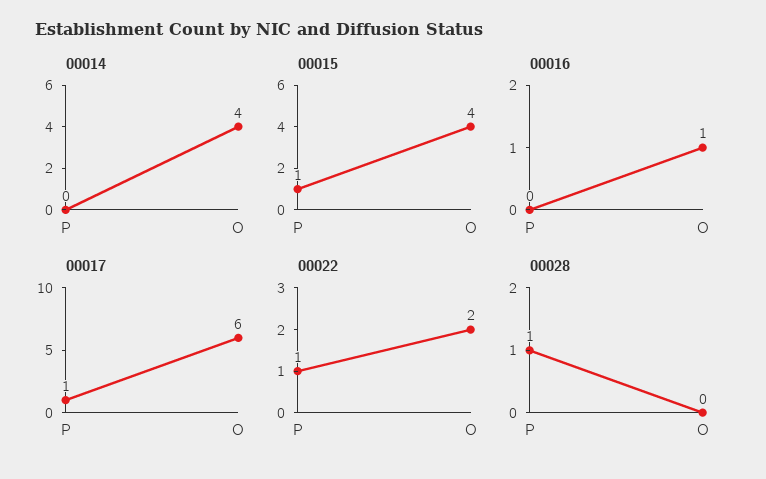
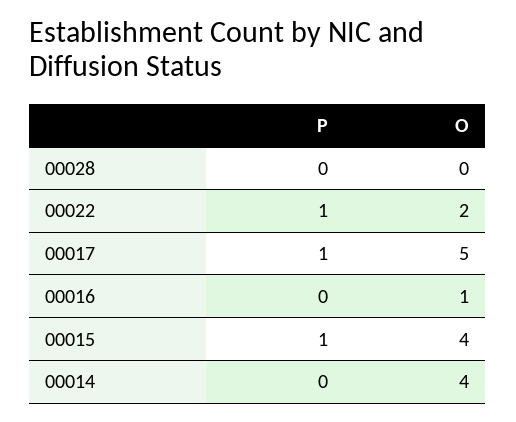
  {
    "00014": {
      "P": 0,
      "O": 4
    },
    "00015": {
      "P": 1,
      "O": 4
    },
    "00016": {
      "P": 0,
      "O": 1
    },
    "00017": {
      "P": 1,
-     "O": 6
+     "O": 5
    },
    "00022": {
      "P": 1,
      "O": 2
    },
    "00028": {
-     "P": 1,
+     "P": 0,
      "O": 0
    }
  }

